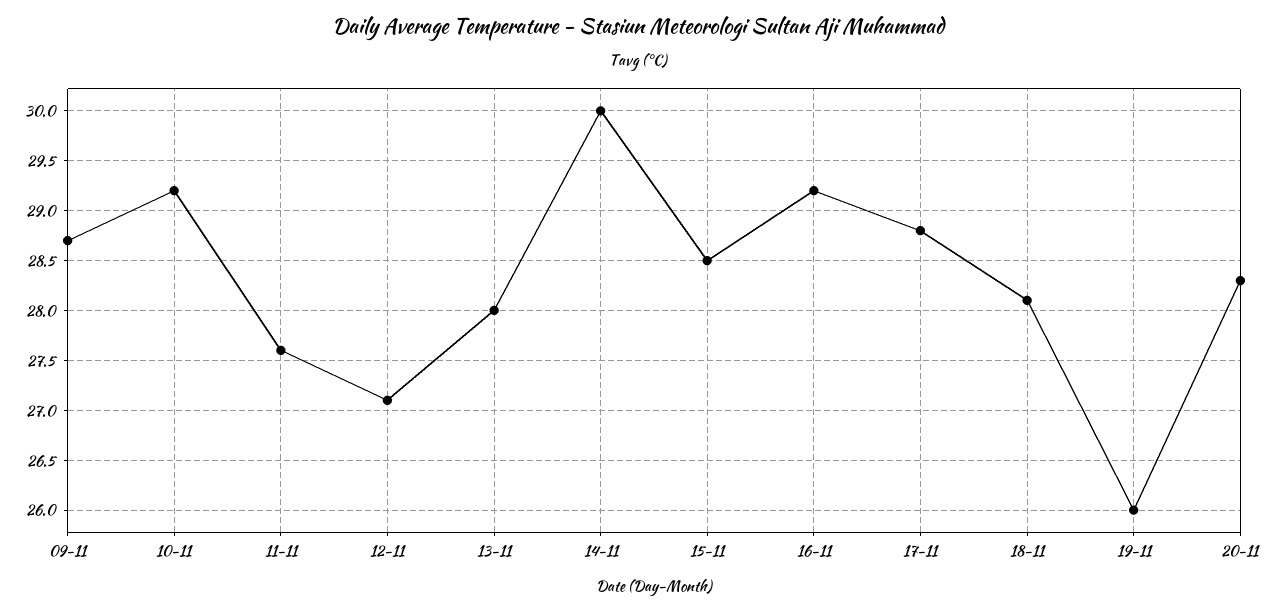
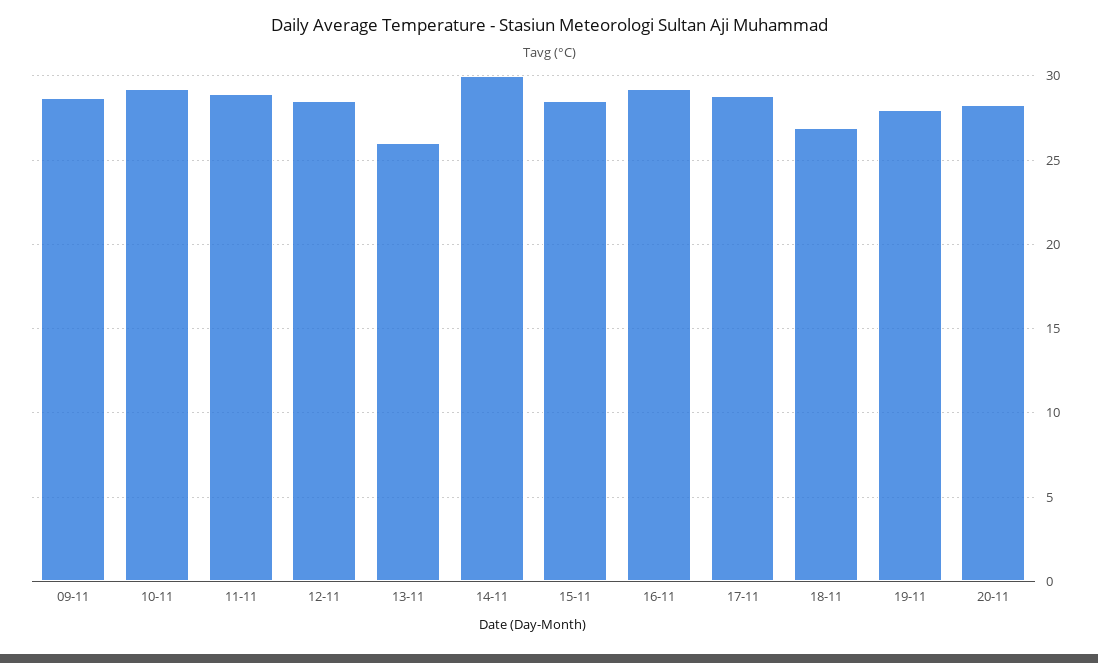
  {
    "09-11": 28.7,
    "10-11": 29.2,
-   "11-11": 27.6,
+   "11-11": 29,
-   "12-11": 27.1,
+   "12-11": 28.5,
-   "13-11": 28,
+   "13-11": 26,
    "14-11": 30,
    "15-11": 28.5,
    "16-11": 29.2,
    "17-11": 28.8,
-   "18-11": 28.1,
+   "18-11": 27,
-   "19-11": 26,
+   "19-11": 28,
    "20-11": 28.3
  }

